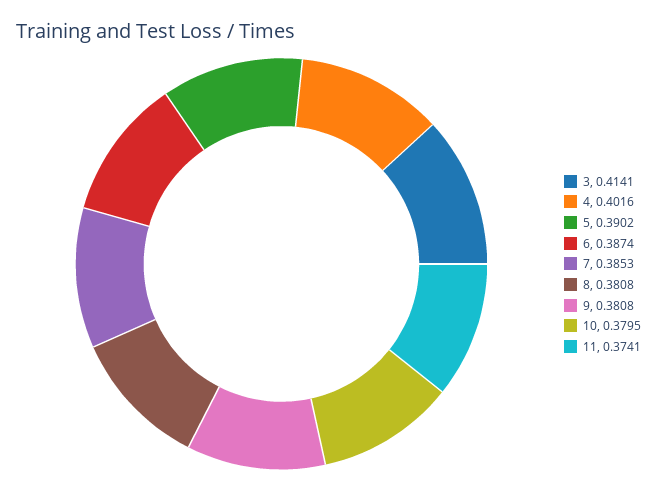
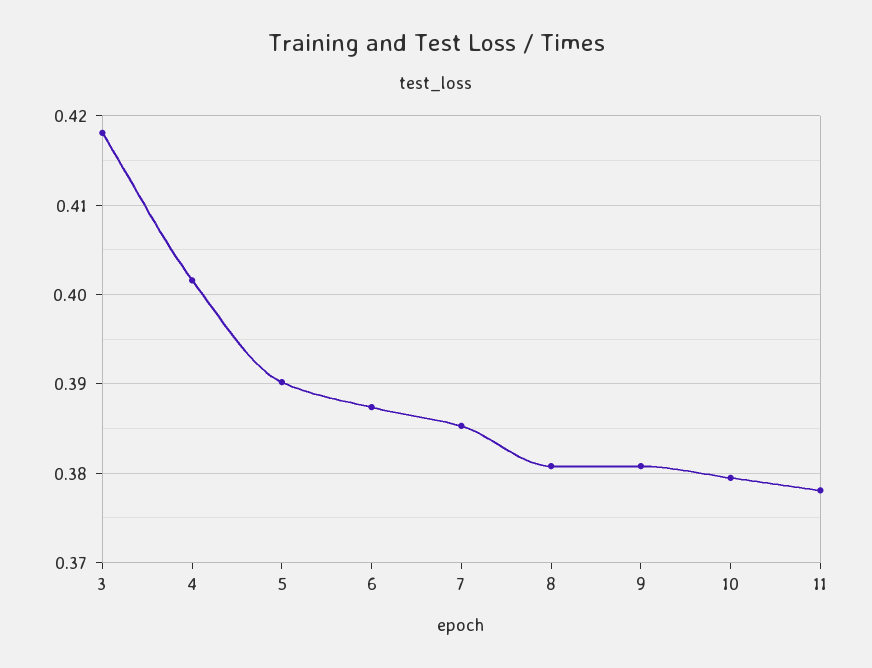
  {
-   "3": 0.4141,
+   "3": 0.418,
    "4": 0.4016,
    "5": 0.3902,
    "6": 0.3874,
    "7": 0.3853,
    "8": 0.3808,
    "9": 0.3808,
    "10": 0.3795,
-   "11": 0.3741
+   "11": 0.378
  }

